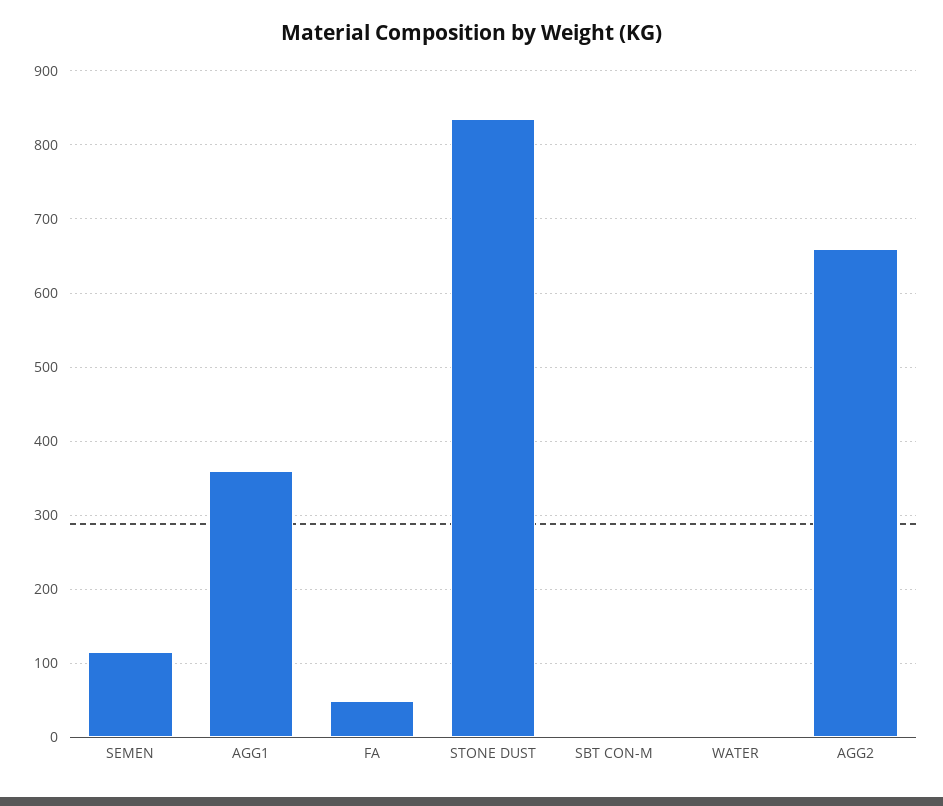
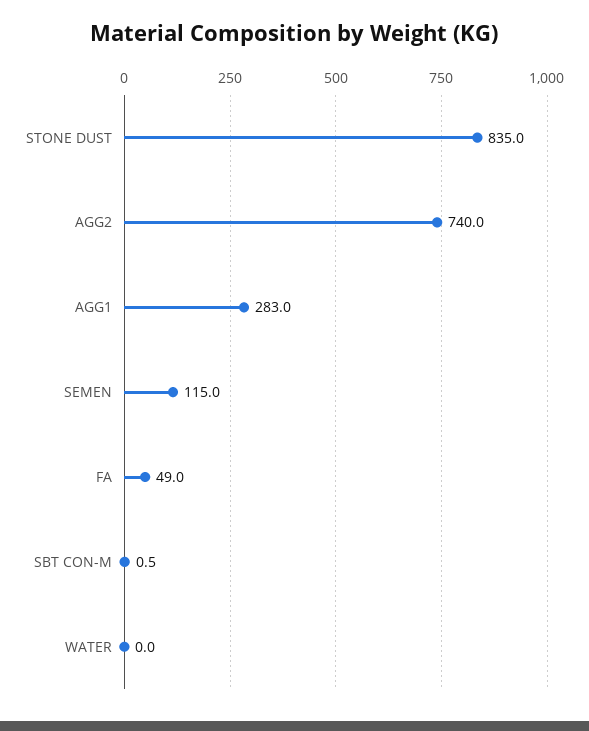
  {
    "SEMEN": 115,
-   "AGG1": 360,
+   "AGG1": 283,
    "FA": 49,
    "STONE DUST": 835,
    "SBT CON-M": 0.5,
    "WATER": 0,
-   "AGG2": 660
+   "AGG2": 740
  }

